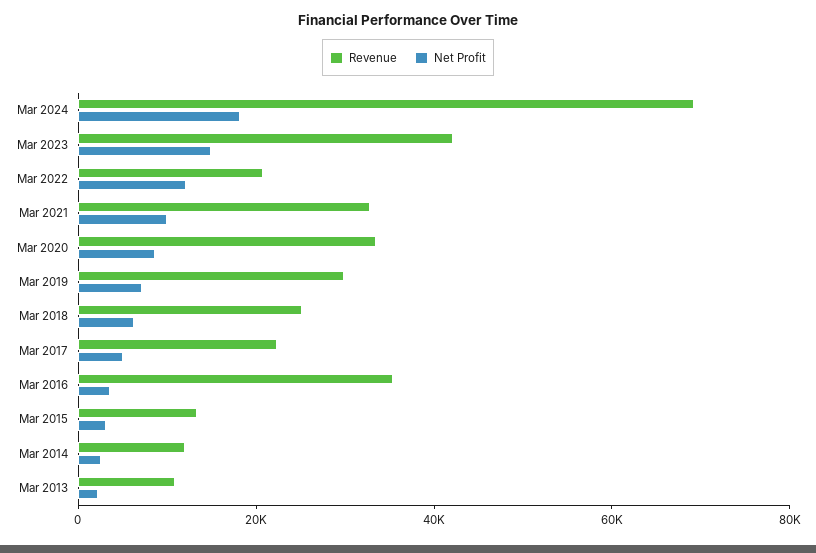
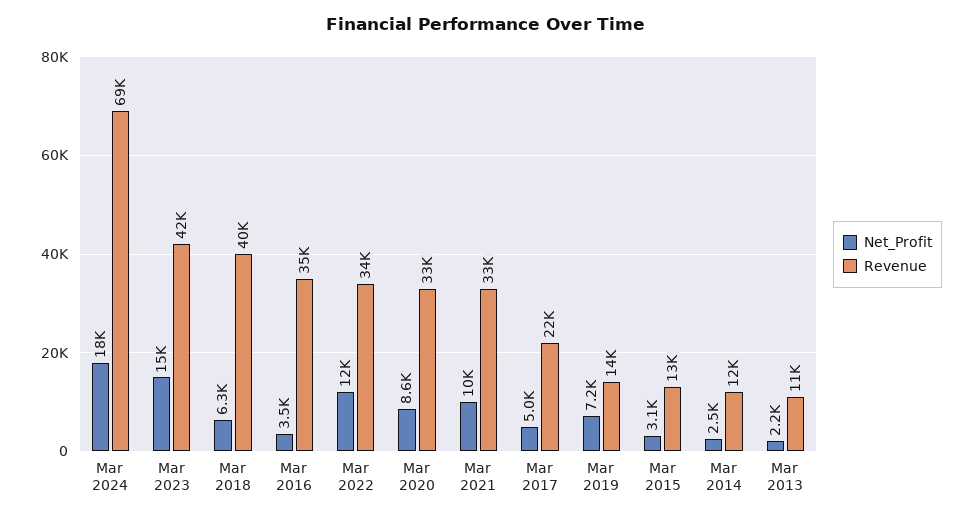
  {
    "Revenue": {
      "Mar 2024": 69000,
      "Mar 2023": 42000,
-     "Mar 2022": 20000,
+     "Mar 2022": 34000,
      "Mar 2021": 33000,
      "Mar 2020": 33000,
-     "Mar 2019": 30000,
+     "Mar 2019": 14000,
-     "Mar 2018": 25000,
+     "Mar 2018": 40000,
      "Mar 2017": 22000,
      "Mar 2016": 35000,
      "Mar 2015": 13000,
      "Mar 2014": 12000,
      "Mar 2013": 11000
    },
    "Net Profit": {
      "Mar 2024": 18000,
      "Mar 2023": 15000,
      "Mar 2022": 12000,
      "Mar 2021": 10000,
      "Mar 2020": 8600,
      "Mar 2019": 7200,
      "Mar 2018": 6300,
      "Mar 2017": 5000,
      "Mar 2016": 3500,
      "Mar 2015": 3100,
      "Mar 2014": 2500,
      "Mar 2013": 2200
    }
  }

